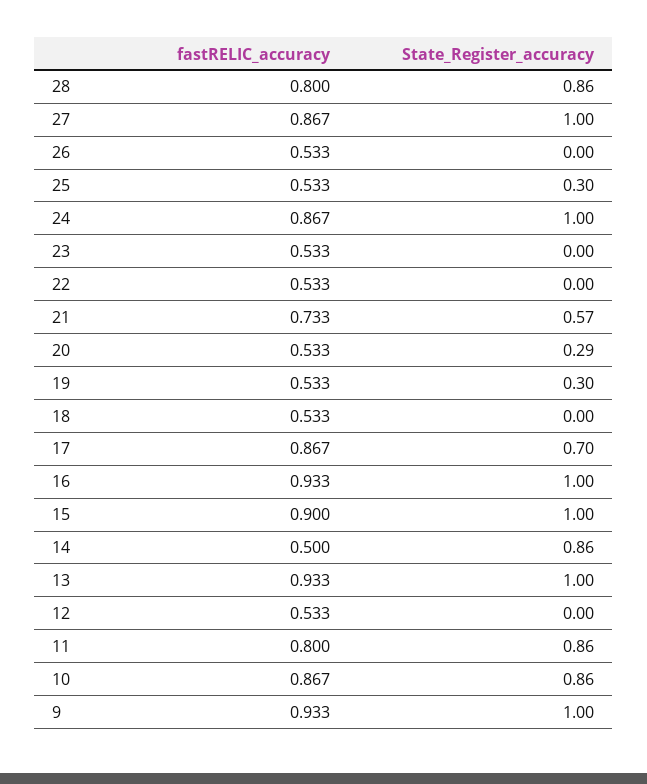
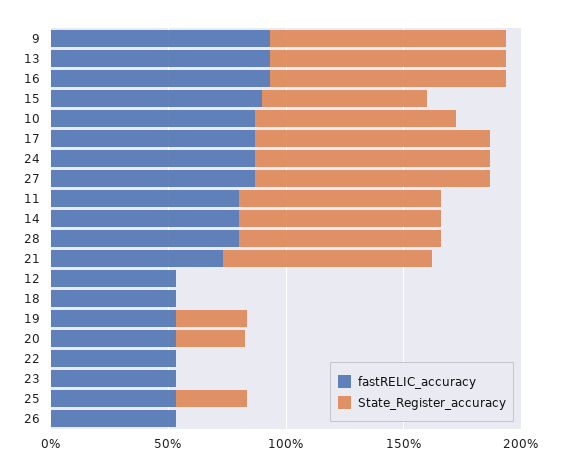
  {
    "fastRELIC_accuracy": {
      "28": 0.8,
      "27": 0.867,
      "26": 0.533,
      "25": 0.533,
      "24": 0.867,
      "23": 0.533,
      "22": 0.533,
      "21": 0.733,
      "20": 0.533,
      "19": 0.533,
      "18": 0.533,
      "17": 0.867,
      "16": 0.933,
      "15": 0.9,
-     "14": 0.5,
+     "14": 0.8,
      "13": 0.933,
      "12": 0.533,
      "11": 0.8,
      "10": 0.867,
      "9": 0.933
    },
    "State_Register_accuracy": {
      "28": 0.86,
      "27": 1,
      "26": 0,
      "25": 0.3,
      "24": 1,
      "23": 0,
      "22": 0,
-     "21": 0.57,
+     "21": 0.9,
      "20": 0.29,
      "19": 0.3,
      "18": 0,
-     "17": 0.7,
+     "17": 1,
      "16": 1,
-     "15": 1,
+     "15": 0.7,
      "14": 0.86,
      "13": 1,
      "12": 0,
      "11": 0.86,
      "10": 0.86,
      "9": 1
    }
  }

